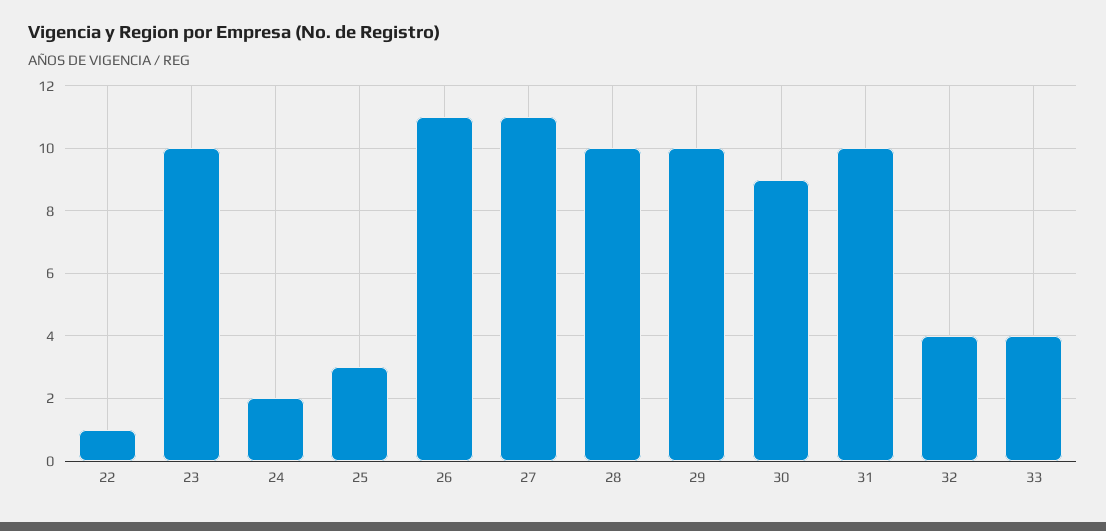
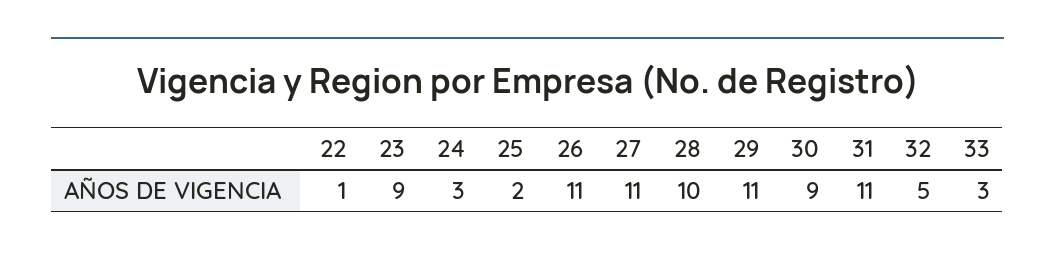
  {
    "22": 1,
-   "23": 10,
+   "23": 9,
-   "24": 2,
+   "24": 3,
-   "25": 3,
+   "25": 2,
    "26": 11,
    "27": 11,
    "28": 10,
-   "29": 10,
+   "29": 11,
    "30": 9,
-   "31": 10,
+   "31": 11,
-   "32": 4,
+   "32": 5,
-   "33": 4
+   "33": 3
  }

